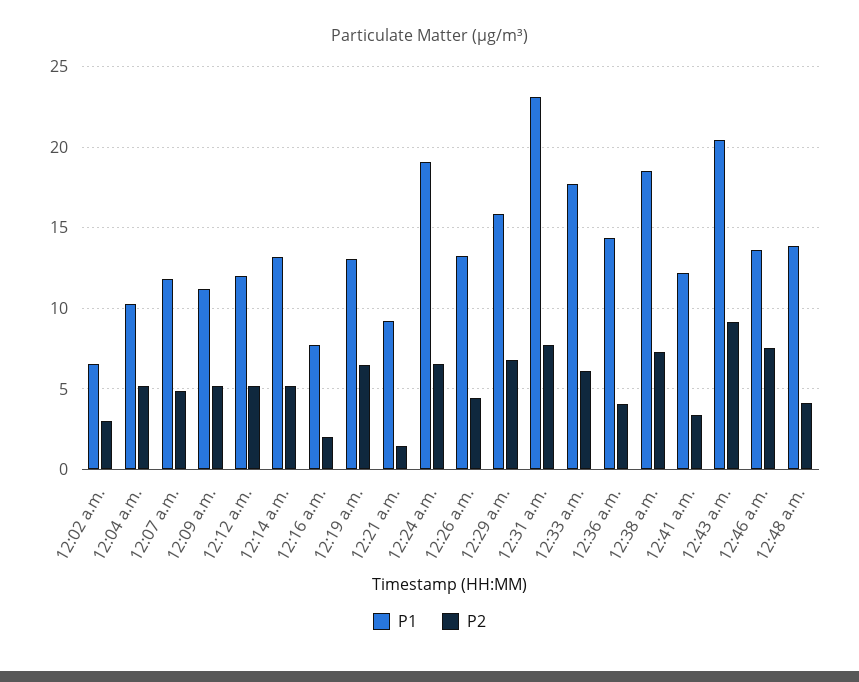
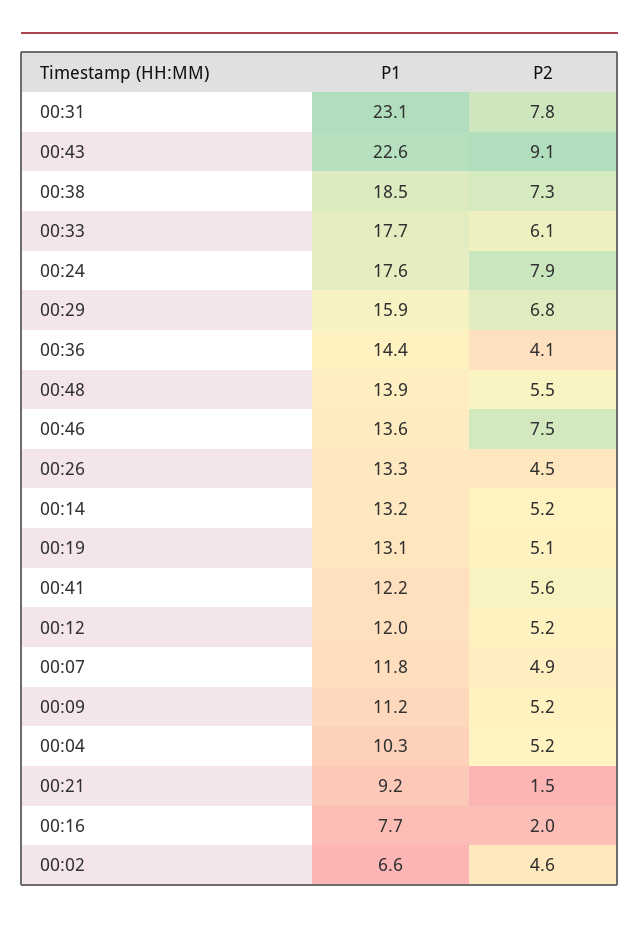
  {
    "P1": {
      "12:02 a.m.": 6.6,
      "12:04 a.m.": 10.3,
      "12:07 a.m.": 11.8,
      "12:09 a.m.": 11.2,
      "12:12 a.m.": 12,
      "12:14 a.m.": 13.2,
      "12:16 a.m.": 7.7,
      "12:19 a.m.": 13.1,
      "12:21 a.m.": 9.2,
-     "12:24 a.m.": 19,
+     "12:24 a.m.": 17.6,
      "12:26 a.m.": 13.3,
      "12:29 a.m.": 15.9,
      "12:31 a.m.": 23.1,
      "12:33 a.m.": 17.7,
      "12:36 a.m.": 14.4,
      "12:38 a.m.": 18.5,
      "12:41 a.m.": 12.2,
-     "12:43 a.m.": 20.5,
+     "12:43 a.m.": 22.6,
      "12:46 a.m.": 13.6,
      "12:48 a.m.": 13.9
    },
    "P2": {
-     "12:02 a.m.": 3,
+     "12:02 a.m.": 4.6,
      "12:04 a.m.": 5.2,
      "12:07 a.m.": 4.9,
      "12:09 a.m.": 5.2,
      "12:12 a.m.": 5.2,
      "12:14 a.m.": 5.2,
      "12:16 a.m.": 2,
-     "12:19 a.m.": 6.5,
+     "12:19 a.m.": 5.1,
      "12:21 a.m.": 1.5,
-     "12:24 a.m.": 6.5,
+     "12:24 a.m.": 7.9,
      "12:26 a.m.": 4.5,
      "12:29 a.m.": 6.8,
      "12:31 a.m.": 7.8,
      "12:33 a.m.": 6.1,
      "12:36 a.m.": 4.1,
      "12:38 a.m.": 7.3,
-     "12:41 a.m.": 3.5,
+     "12:41 a.m.": 5.6,
      "12:43 a.m.": 9.1,
      "12:46 a.m.": 7.5,
-     "12:48 a.m.": 4
+     "12:48 a.m.": 5.5
    }
  }

